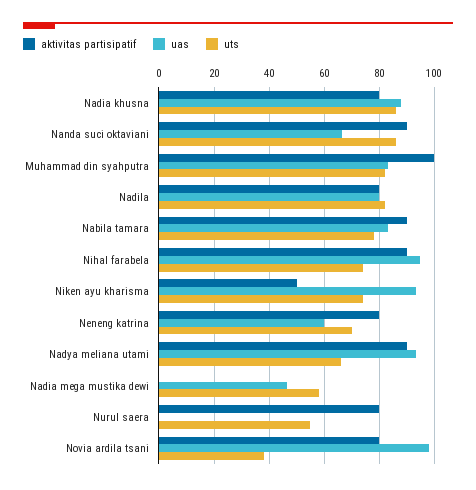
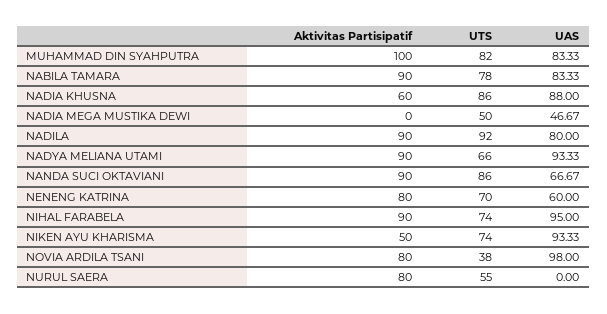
  {
    "aktivitas partisipatif": {
-     "Nadia khusna": 80,
+     "Nadia khusna": 60,
      "Nanda suci oktaviani": 90,
      "Muhammad din syahputra": 100,
-     "Nadila": 80,
+     "Nadila": 90,
      "Nabila tamara": 90,
      "Nihal farabela": 90,
      "Niken ayu kharisma": 50,
      "Neneng katrina": 80,
      "Nadya meliana utami": 90,
      "Nadia mega mustika dewi": 0,
      "Nurul saera": 80,
      "Novia ardila tsani": 80
    },
    "uas": {
      "Nadia khusna": 88,
      "Nanda suci oktaviani": 66.67,
      "Muhammad din syahputra": 83.33,
      "Nadila": 80,
      "Nabila tamara": 83.33,
      "Nihal farabela": 95,
      "Niken ayu kharisma": 93.33,
      "Neneng katrina": 60,
      "Nadya meliana utami": 93.33,
      "Nadia mega mustika dewi": 46.67,
      "Nurul saera": 0,
      "Novia ardila tsani": 98
    },
    "uts": {
      "Nadia khusna": 86,
      "Nanda suci oktaviani": 86,
      "Muhammad din syahputra": 82,
-     "Nadila": 82.5,
+     "Nadila": 92,
      "Nabila tamara": 78,
      "Nihal farabela": 74,
      "Niken ayu kharisma": 74,
      "Neneng katrina": 70,
      "Nadya meliana utami": 66,
-     "Nadia mega mustika dewi": 57.5,
+     "Nadia mega mustika dewi": 50,
      "Nurul saera": 55,
      "Novia ardila tsani": 38
    }
  }

